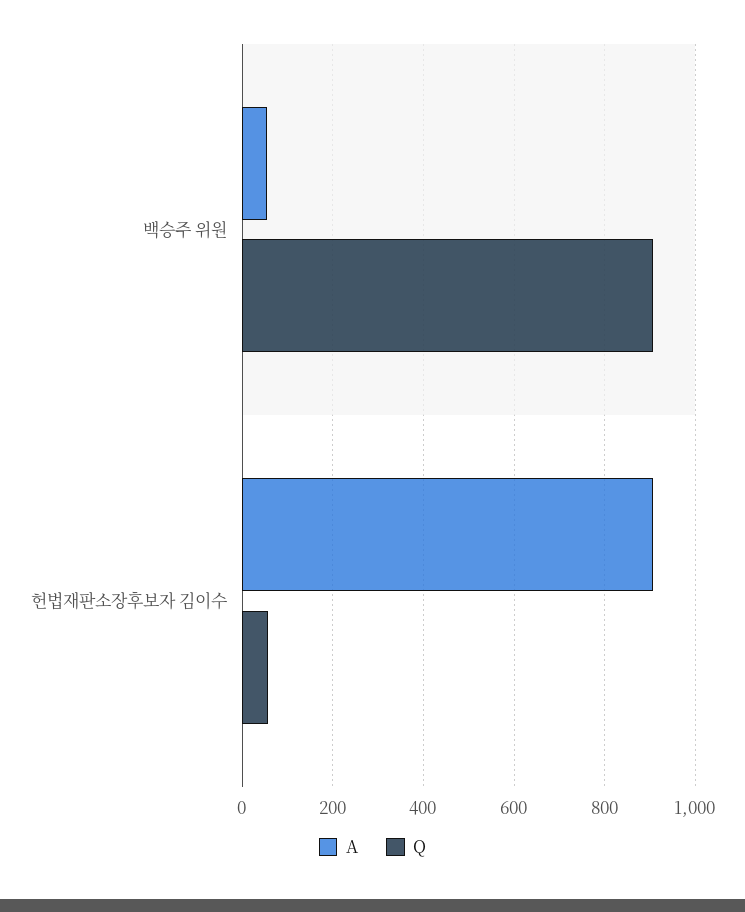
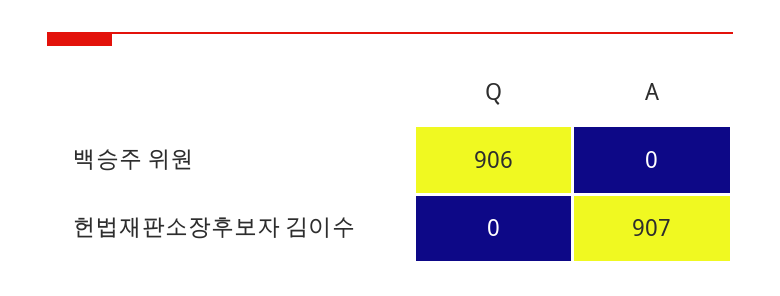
  {
    "A": {
-     "백승주 위원": 60,
+     "백승주 위원": 0,
      "헌법재판소장후보자 김이수": 907
    },
    "Q": {
      "백승주 위원": 906,
-     "헌법재판소장후보자 김이수": 60
+     "헌법재판소장후보자 김이수": 0
    }
  }

